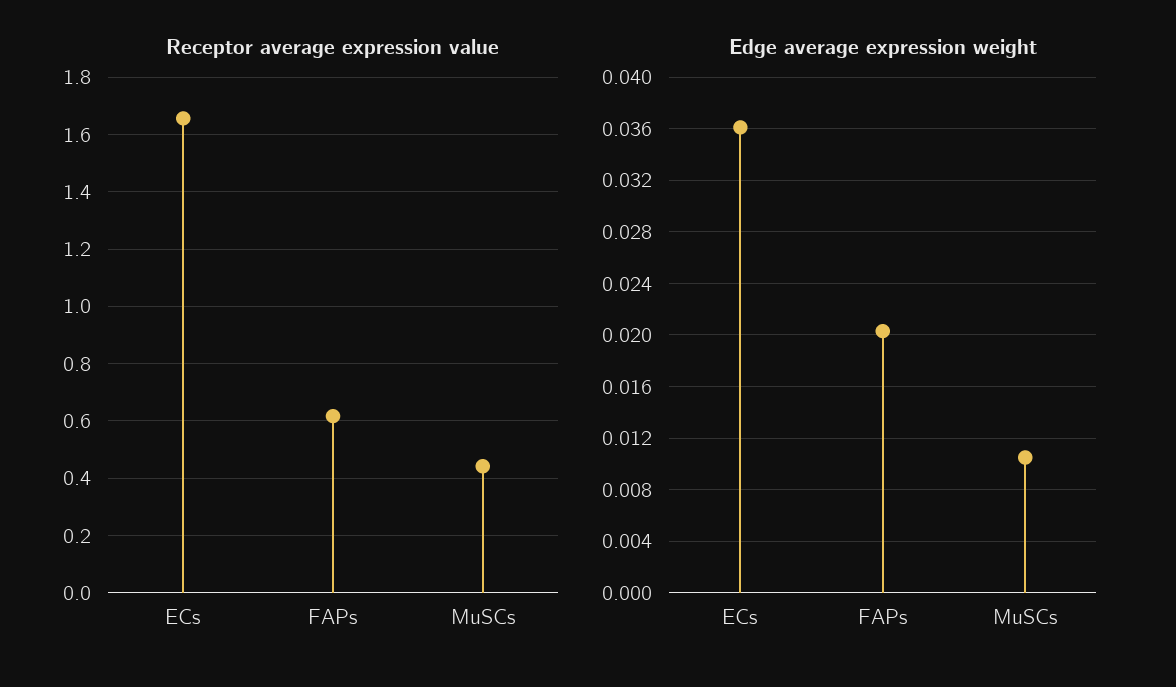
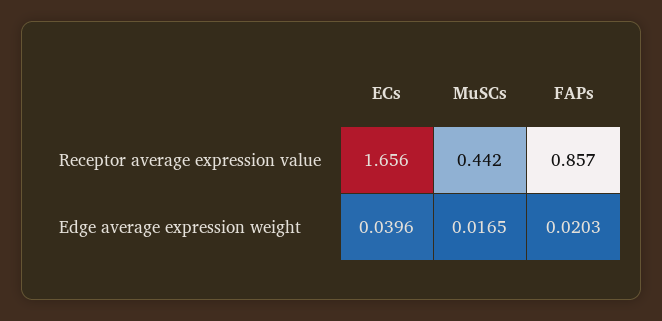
  {
    "Receptor average expression value": {
      "ECs": 1.656,
-     "FAPs": 0.625,
+     "FAPs": 0.857,
      "MuSCs": 0.442
    },
    "Edge average expression weight": {
-     "ECs": 0.036,
+     "ECs": 0.0396,
      "FAPs": 0.0203,
-     "MuSCs": 0.0105
+     "MuSCs": 0.0165
    }
  }

